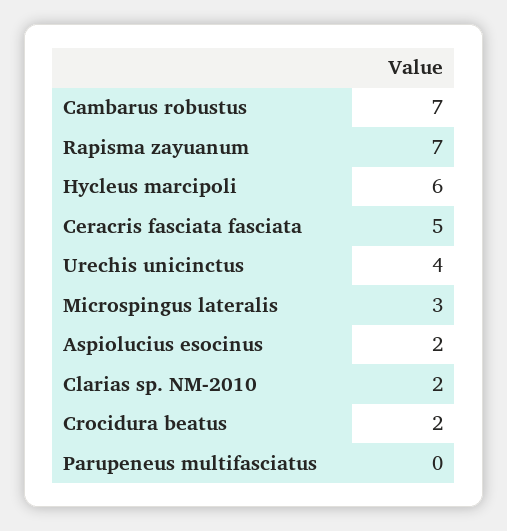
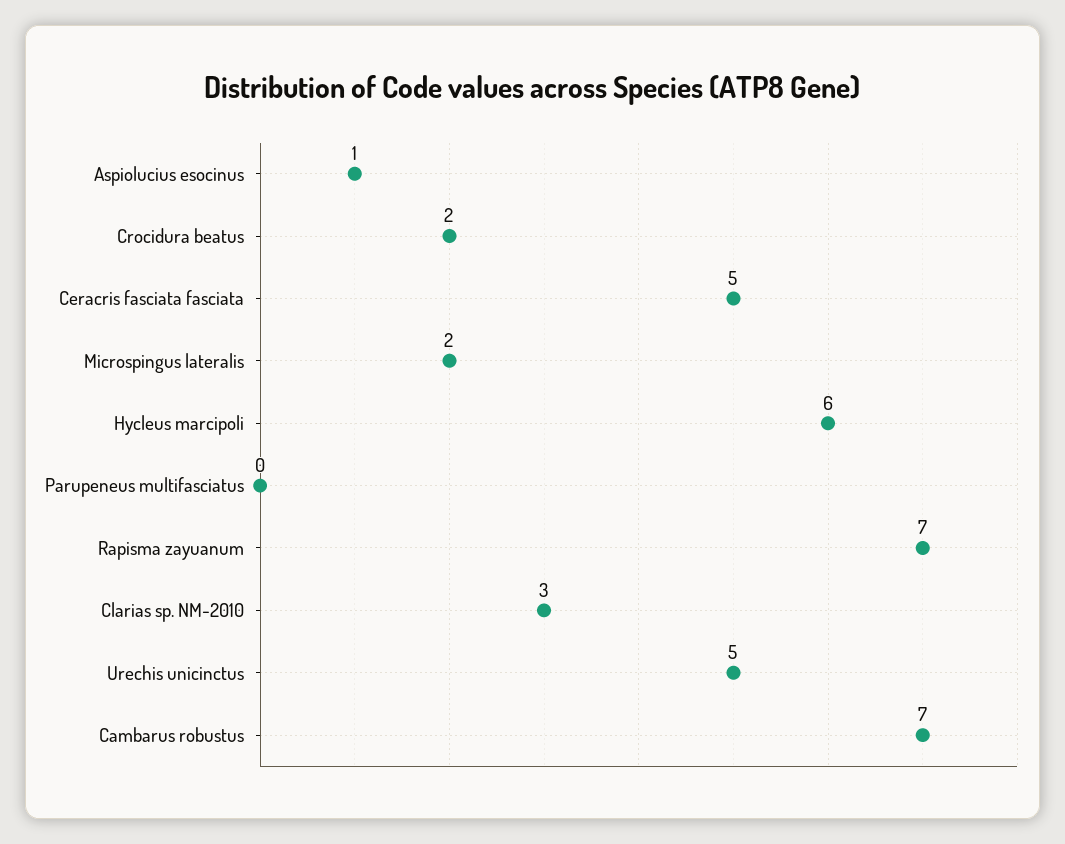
  {
    "Cambarus robustus": 7,
    "Rapisma zayuanum": 7,
    "Hycleus marcipoli": 6,
    "Ceracris fasciata fasciata": 5,
-   "Urechis unicinctus": 4,
+   "Urechis unicinctus": 5,
-   "Microspingus lateralis": 3,
+   "Microspingus lateralis": 2,
-   "Aspiolucius esocinus": 2,
+   "Aspiolucius esocinus": 1,
-   "Clarias sp. NM-2010": 2,
+   "Clarias sp. NM-2010": 3,
    "Crocidura beatus": 2,
    "Parupeneus multifasciatus": 0
  }

